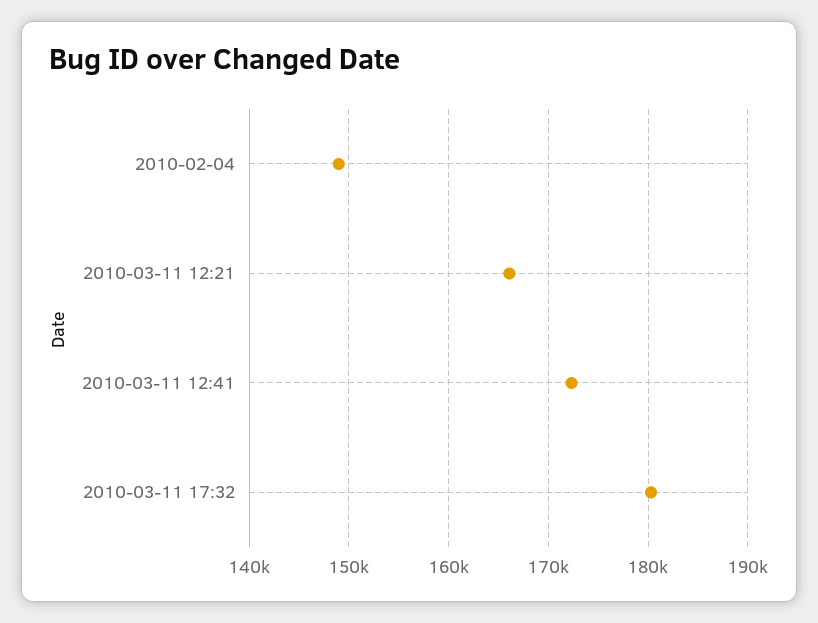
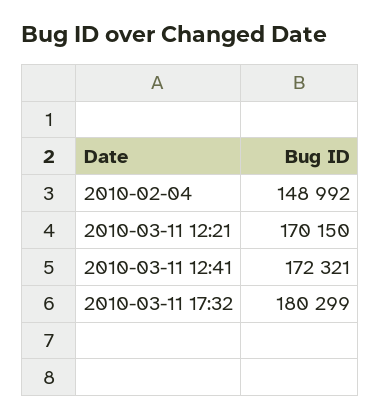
  {
    "2010-02-04": 148992,
-   "2010-03-11 12:21": 166000,
+   "2010-03-11 12:21": 170150,
    "2010-03-11 12:41": 172321,
    "2010-03-11 17:32": 180299
  }

